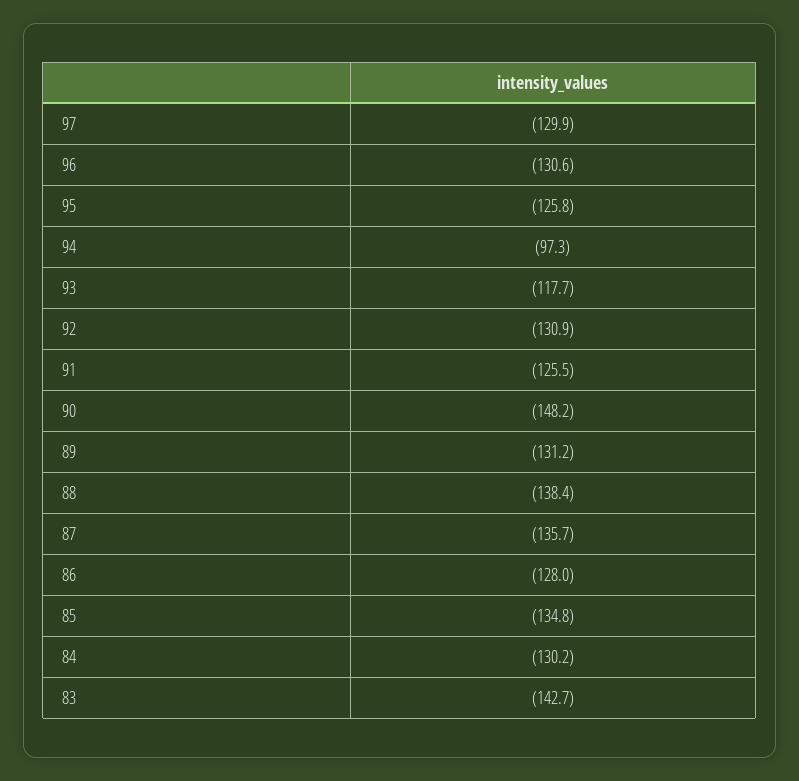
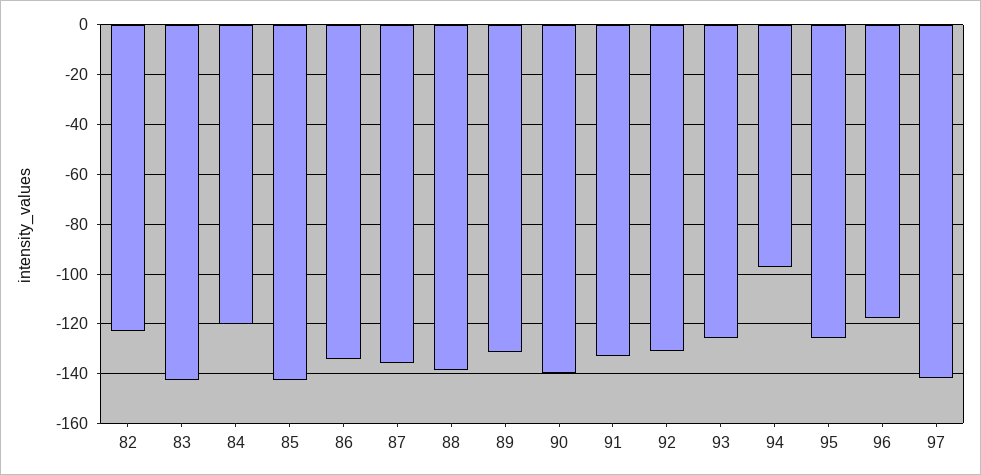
  {
-   "97": -129.9,
+   "97": -142.5,
-   "96": -130.6,
+   "96": -117.5,
    "95": -125.8,
    "94": -97.3,
-   "93": -117.7,
+   "93": -125,
    "92": -130.9,
-   "91": -125.5,
+   "91": -132.5,
-   "90": -148.2,
+   "90": -140,
    "89": -131.2,
    "88": -138.4,
    "87": -135.7,
-   "86": -128,
+   "86": -135,
-   "85": -134.8,
+   "85": -142.5,
-   "84": -130.2,
+   "84": -120,
-   "83": -142.7
+   "83": -142.7,
+   "82": -122.5
  }

